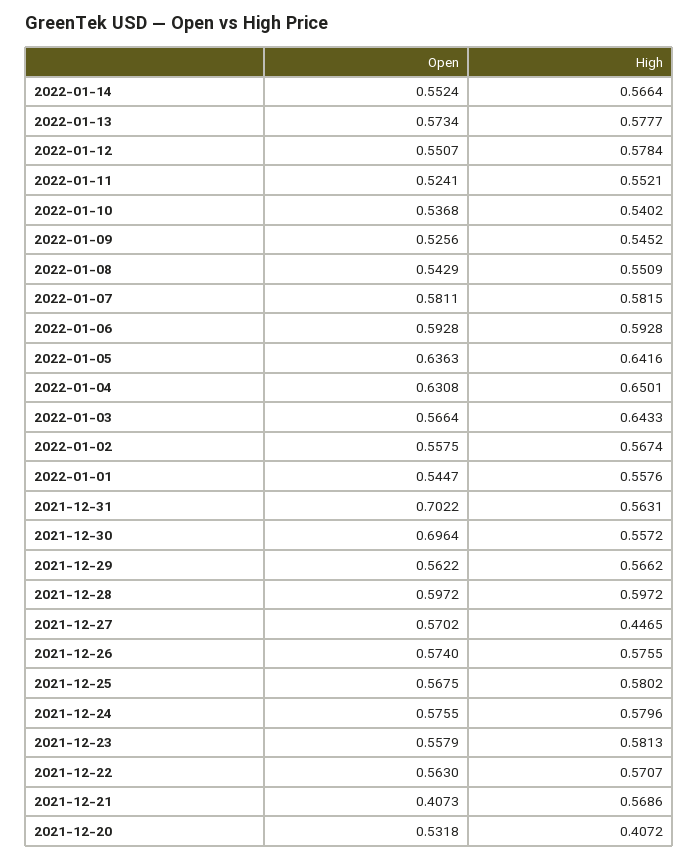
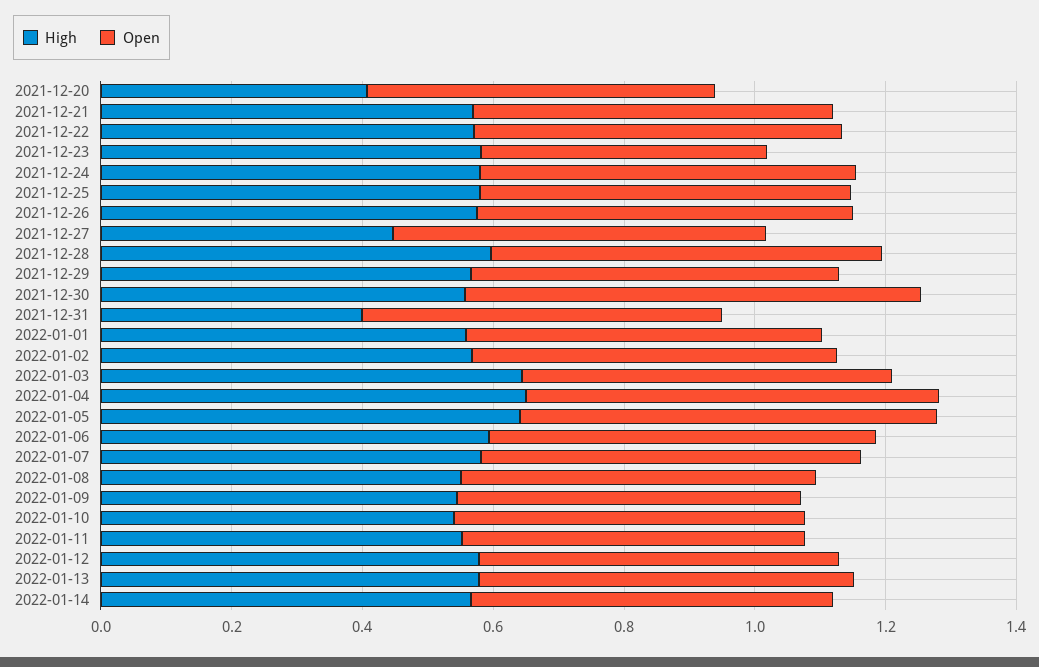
  {
    "Open": {
      "2022-01-14": 0.5524,
      "2022-01-13": 0.5734,
      "2022-01-12": 0.5507,
      "2022-01-11": 0.5241,
      "2022-01-10": 0.5368,
      "2022-01-09": 0.5256,
      "2022-01-08": 0.5429,
      "2022-01-07": 0.5811,
      "2022-01-06": 0.5928,
      "2022-01-05": 0.6363,
      "2022-01-04": 0.6308,
      "2022-01-03": 0.5664,
      "2022-01-02": 0.5575,
      "2022-01-01": 0.5447,
-     "2021-12-31": 0.7022,
+     "2021-12-31": 0.55,
      "2021-12-30": 0.6964,
      "2021-12-29": 0.5622,
      "2021-12-28": 0.5972,
      "2021-12-27": 0.5702,
      "2021-12-26": 0.574,
      "2021-12-25": 0.5675,
      "2021-12-24": 0.5755,
-     "2021-12-23": 0.5579,
+     "2021-12-23": 0.45,
      "2021-12-22": 0.563,
-     "2021-12-21": 0.4073,
+     "2021-12-21": 0.55,
      "2021-12-20": 0.5318
    },
    "High": {
      "2022-01-14": 0.5664,
      "2022-01-13": 0.5777,
      "2022-01-12": 0.5784,
      "2022-01-11": 0.5521,
      "2022-01-10": 0.5402,
      "2022-01-09": 0.5452,
      "2022-01-08": 0.5509,
      "2022-01-07": 0.5815,
      "2022-01-06": 0.5928,
      "2022-01-05": 0.6416,
      "2022-01-04": 0.6501,
      "2022-01-03": 0.6433,
      "2022-01-02": 0.5674,
      "2022-01-01": 0.5576,
-     "2021-12-31": 0.5631,
+     "2021-12-31": 0.4,
      "2021-12-30": 0.5572,
      "2021-12-29": 0.5662,
      "2021-12-28": 0.5972,
      "2021-12-27": 0.4465,
      "2021-12-26": 0.5755,
      "2021-12-25": 0.5802,
      "2021-12-24": 0.5796,
      "2021-12-23": 0.5813,
      "2021-12-22": 0.5707,
      "2021-12-21": 0.5686,
      "2021-12-20": 0.4072
    }
  }

